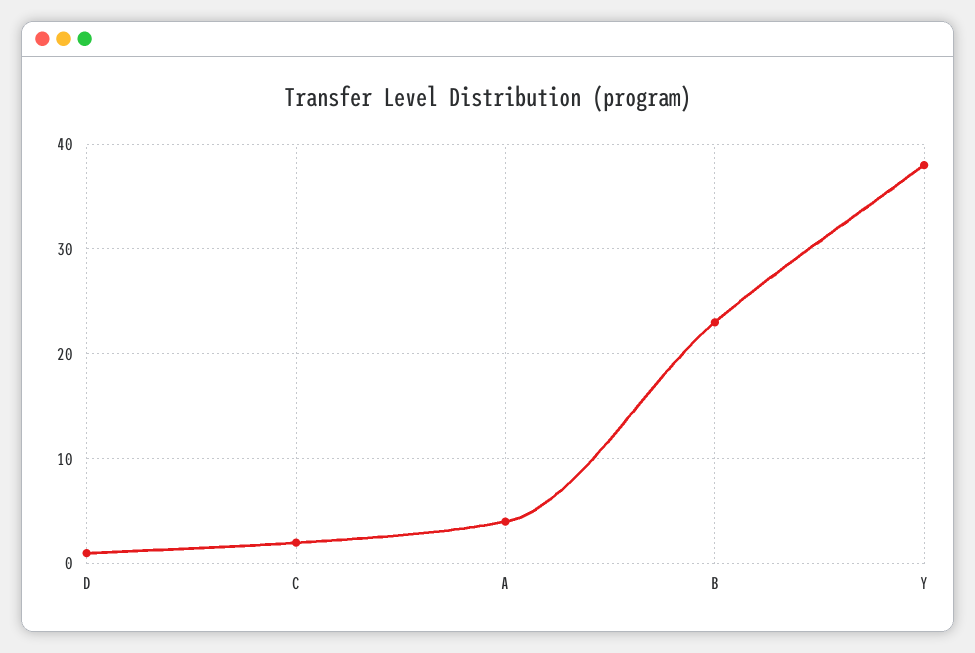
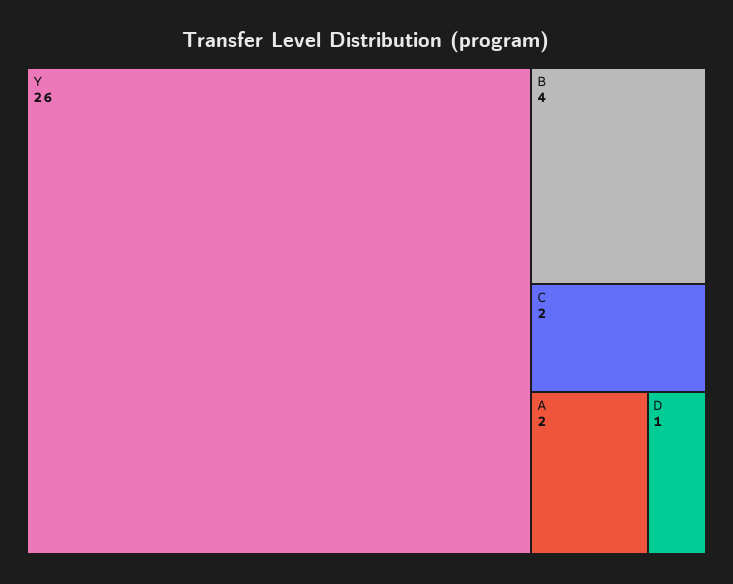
  {
    "D": 1,
    "C": 2,
-   "A": 4,
+   "A": 2,
-   "B": 23,
+   "B": 4,
-   "Y": 38
+   "Y": 26
  }

